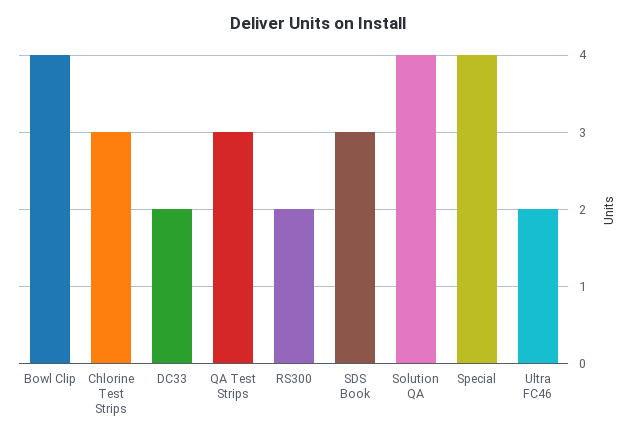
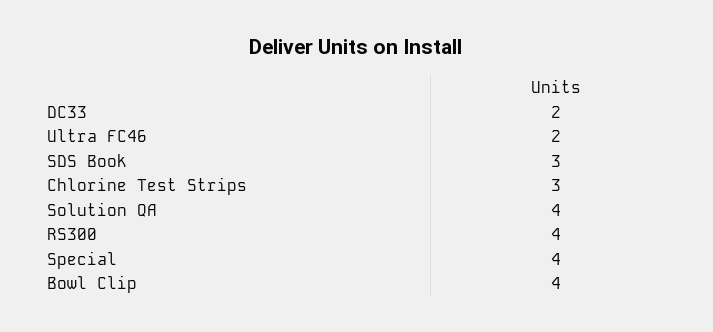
  {
    "Bowl Clip": 4,
    "Chlorine Test Strips": 3,
    "DC33": 2,
-   "QA Test Strips": 3,
-   "RS300": 2,
+   "RS300": 4,
    "SDS Book": 3,
    "Solution QA": 4,
    "Special": 4,
    "Ultra FC46": 2
  }

